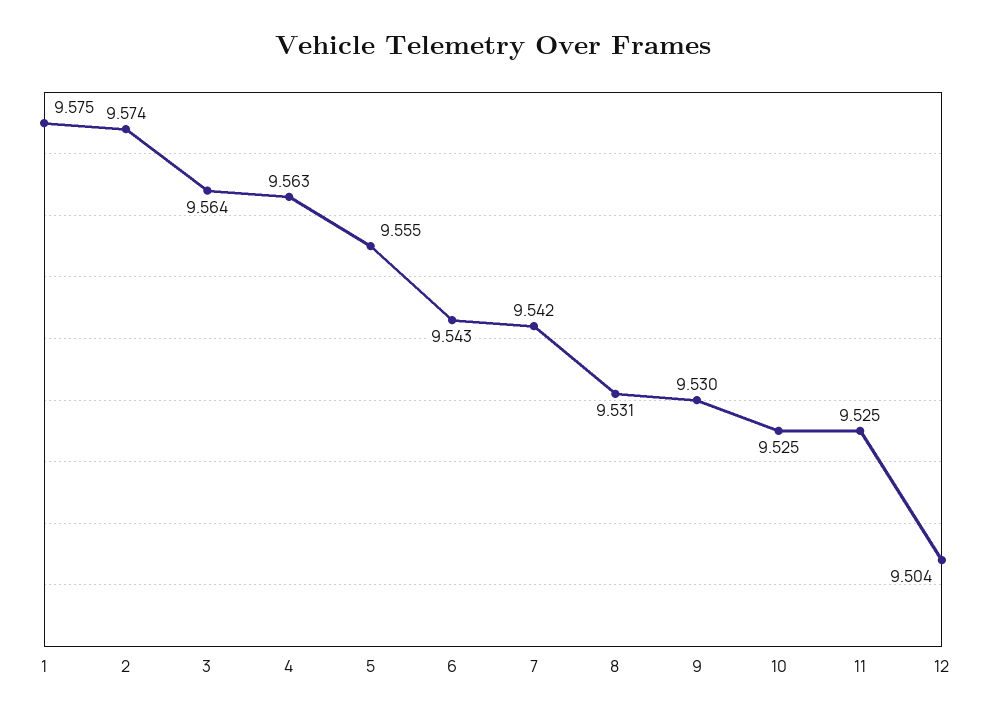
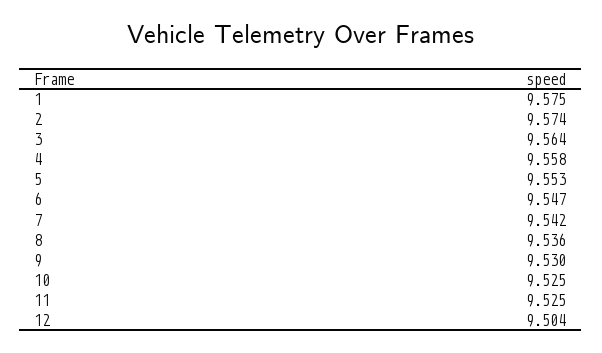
  {
    "1": 9.575,
    "2": 9.574,
    "3": 9.564,
-   "4": 9.563,
+   "4": 9.558,
-   "5": 9.555,
+   "5": 9.553,
-   "6": 9.543,
+   "6": 9.547,
    "7": 9.542,
-   "8": 9.531,
+   "8": 9.536,
    "9": 9.53,
    "10": 9.525,
    "11": 9.525,
    "12": 9.504
  }

